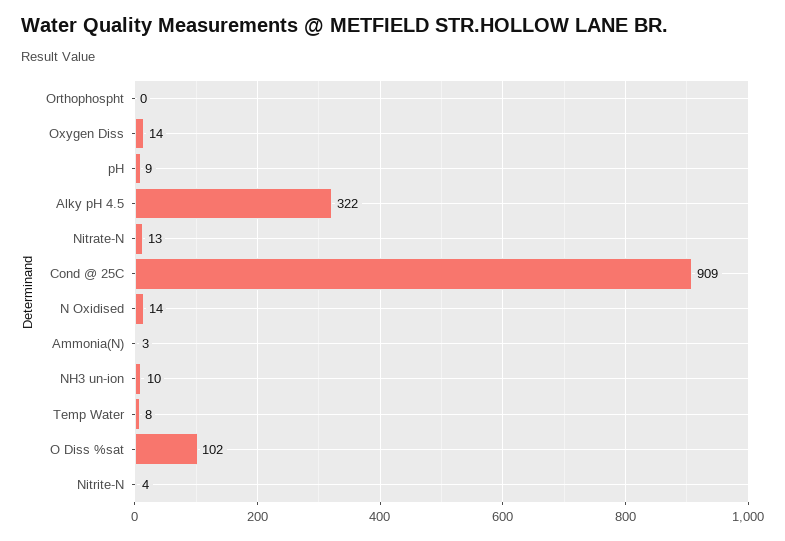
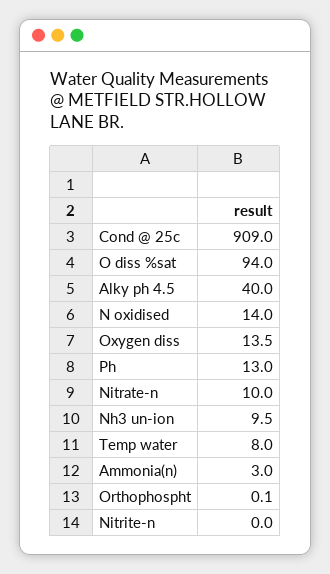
  {
    "Orthophospht": 0.1,
    "Oxygen Diss": 13.5,
-   "pH": 9,
+   "pH": 13,
-   "Alky pH 4.5": 322,
+   "Alky pH 4.5": 40,
-   "Nitrate-N": 13,
+   "Nitrate-N": 10,
    "Cond @ 25C": 909,
    "N Oxidised": 14,
    "Ammonia(N)": 3,
    "NH3 un-ion": 9.5,
    "Temp Water": 8,
-   "O Diss %sat": 102,
+   "O Diss %sat": 94,
-   "Nitrite-N": 4
+   "Nitrite-N": 0
  }

